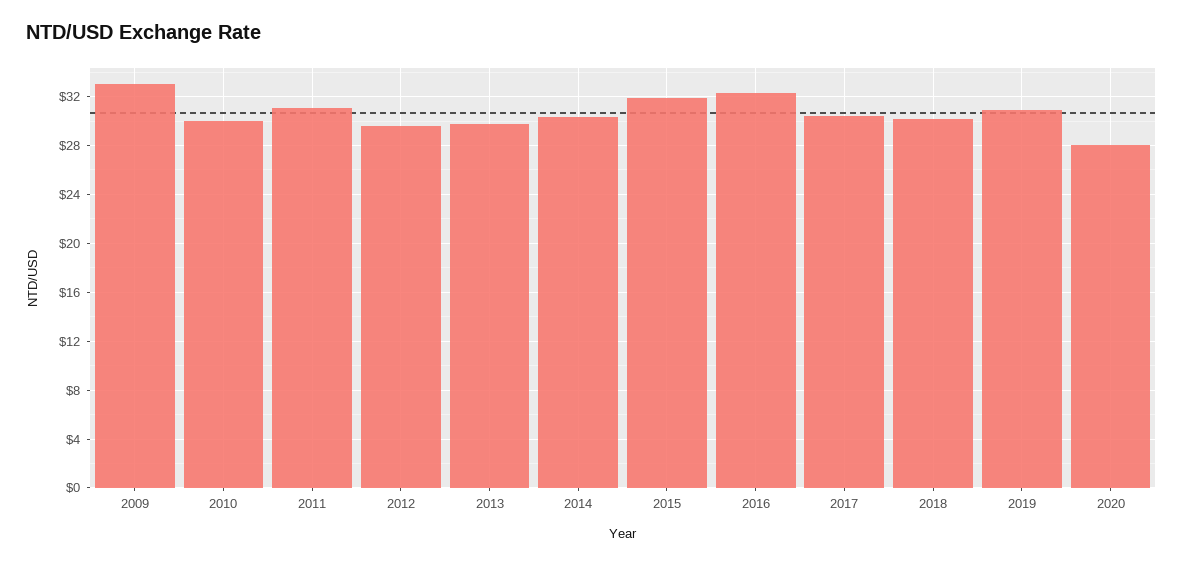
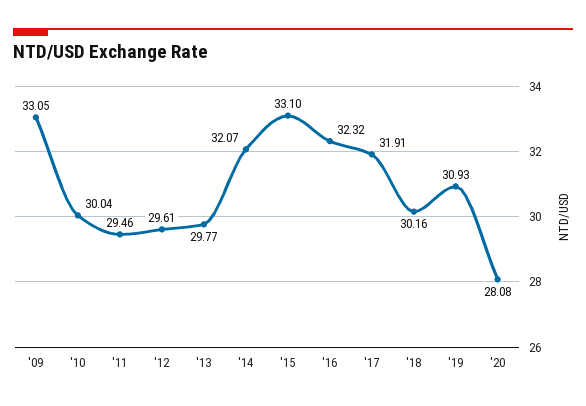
  {
    "2009": 33.05,
    "2010": 30.04,
-   "2011": 31,
+   "2011": 29.46,
    "2012": 29.61,
    "2013": 29.77,
-   "2014": 30.5,
+   "2014": 32.07,
-   "2015": 32,
+   "2015": 33.1,
    "2016": 32.32,
-   "2017": 30.5,
+   "2017": 31.91,
    "2018": 30.16,
    "2019": 30.93,
    "2020": 28.08
  }

